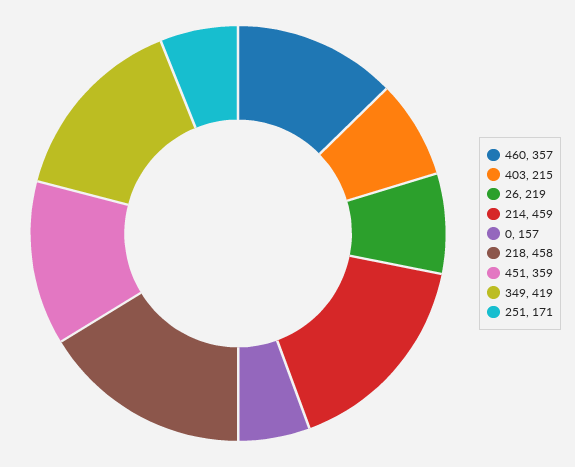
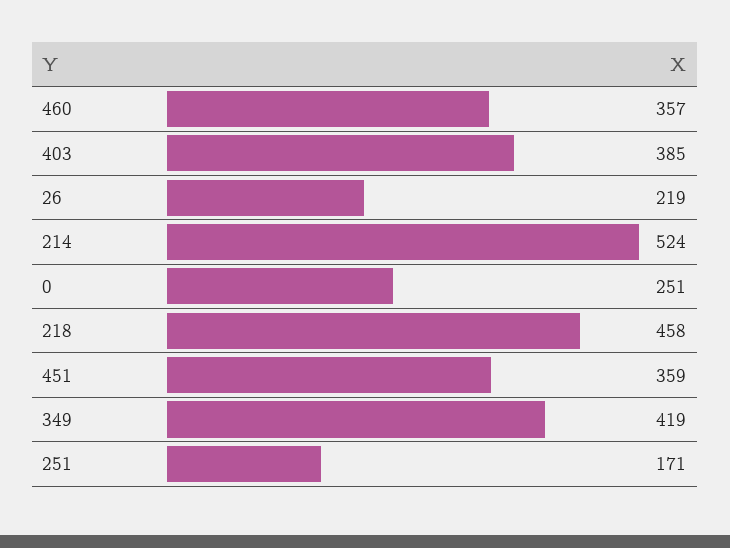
  {
    "460": 357,
-   "403": 215,
+   "403": 385,
    "26": 219,
-   "214": 459,
+   "214": 524,
-   "0": 157,
+   "0": 251,
    "218": 458,
    "451": 359,
    "349": 419,
    "251": 171
  }

